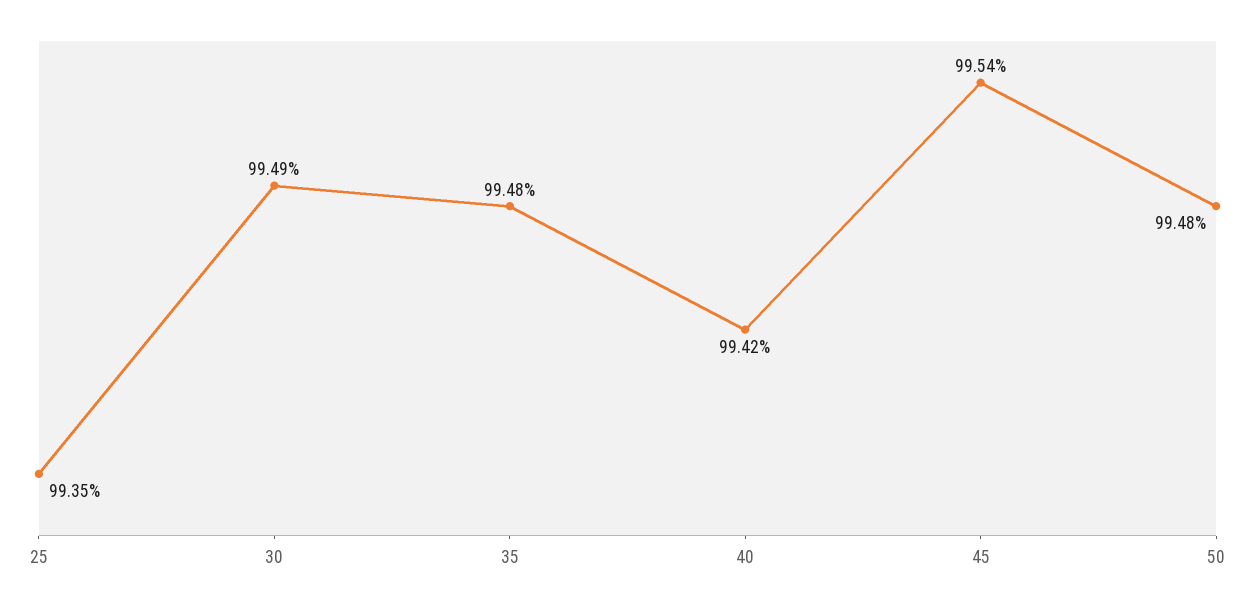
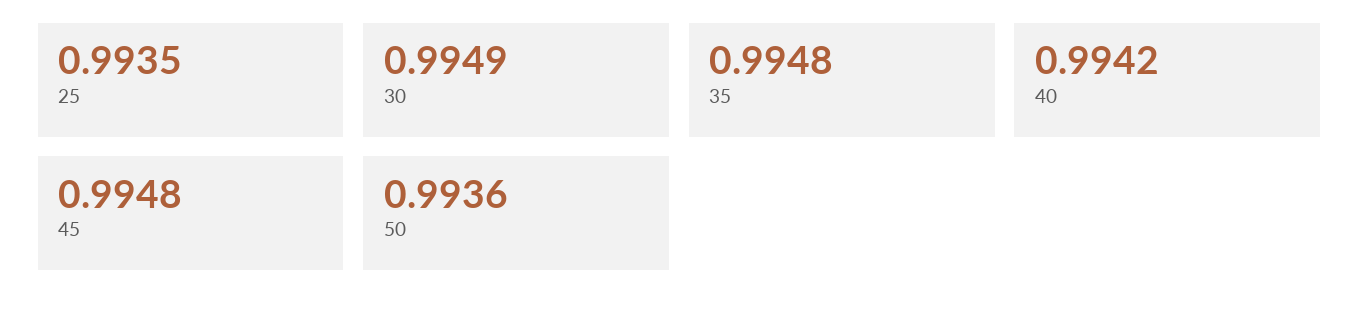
  {
    "25": 0.9935,
    "30": 0.9949,
    "35": 0.9948,
    "40": 0.9942,
-   "45": 0.9954,
+   "45": 0.9948,
-   "50": 0.9948
+   "50": 0.9936
  }

